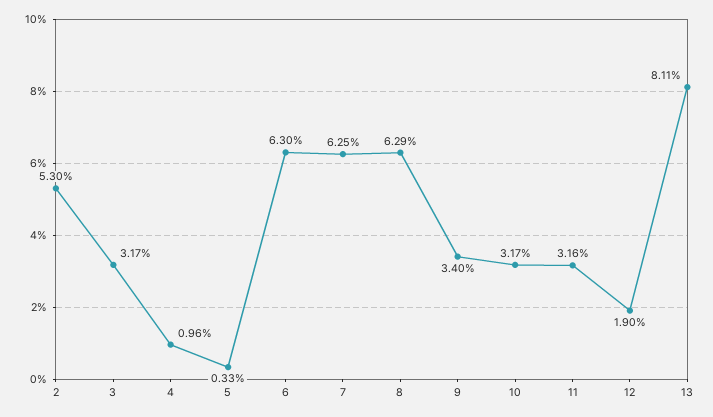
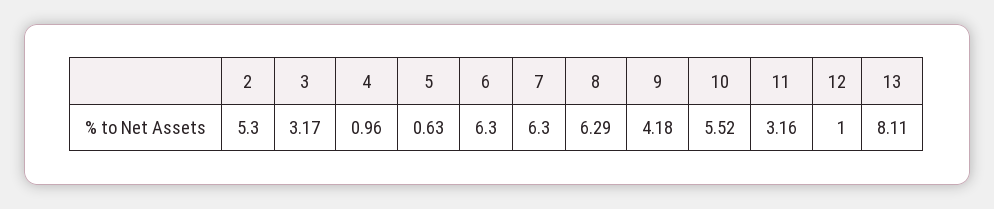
  {
    "2": 5.3,
    "3": 3.17,
    "4": 0.96,
-   "5": 0.33,
+   "5": 0.63,
    "6": 6.3,
-   "7": 6.25,
+   "7": 6.3,
    "8": 6.29,
-   "9": 3.4,
+   "9": 4.18,
-   "10": 3.17,
+   "10": 5.52,
    "11": 3.16,
-   "12": 1.9,
+   "12": 1,
    "13": 8.11
  }

